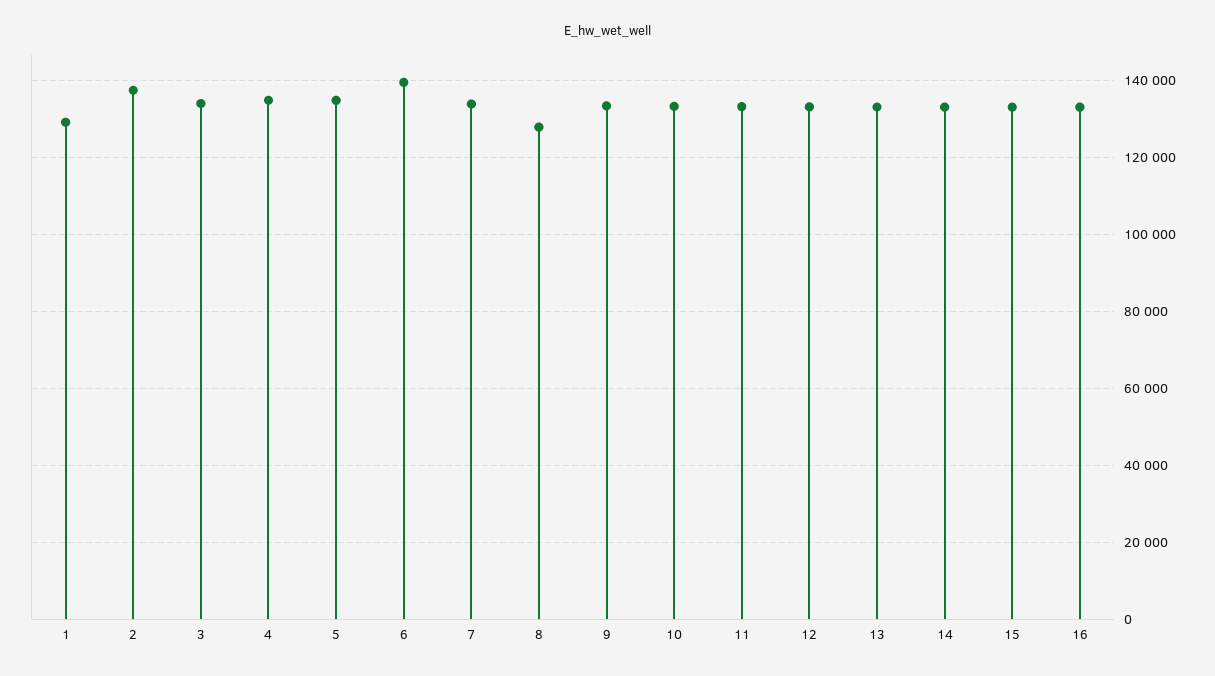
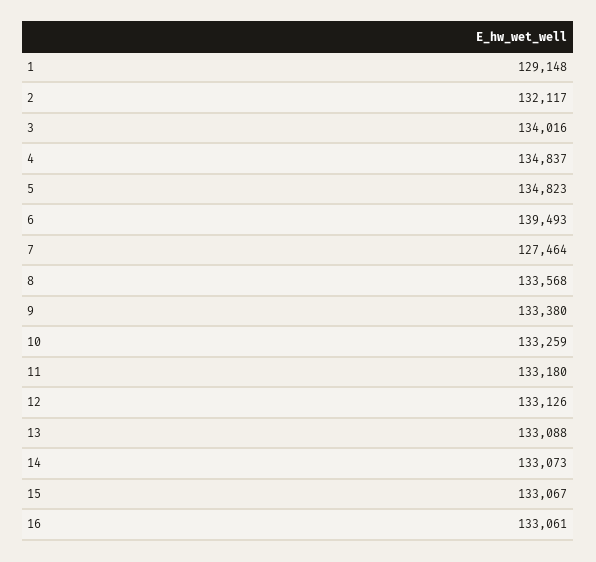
  {
    "1": 129148,
-   "2": 138000,
+   "2": 132117,
    "3": 134016,
    "4": 134837,
    "5": 134823,
    "6": 139493,
-   "7": 134000,
+   "7": 127464,
-   "8": 128000,
+   "8": 133568,
    "9": 133380,
    "10": 133259,
    "11": 133180,
    "12": 133126,
    "13": 133088,
    "14": 133073,
    "15": 133067,
    "16": 133061
  }

